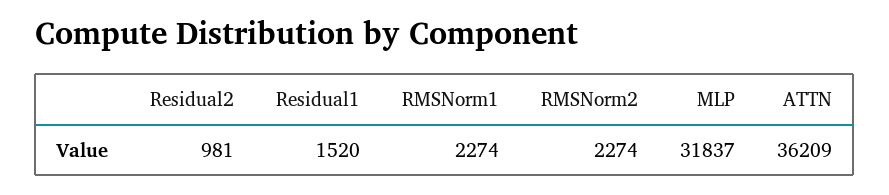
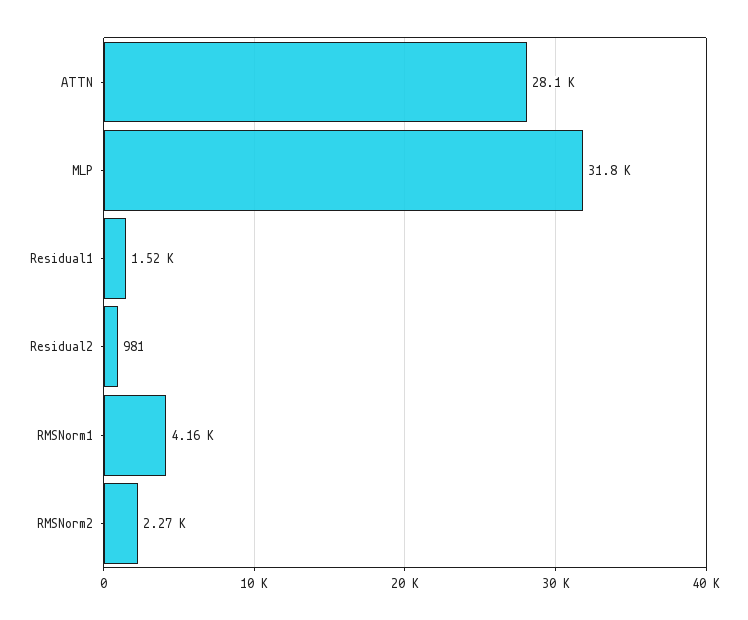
  {
    "Residual2": 981,
    "Residual1": 1520,
-   "RMSNorm1": 2274,
+   "RMSNorm1": 4160,
    "RMSNorm2": 2274,
    "MLP": 31837,
-   "ATTN": 36209
+   "ATTN": 28100
  }

